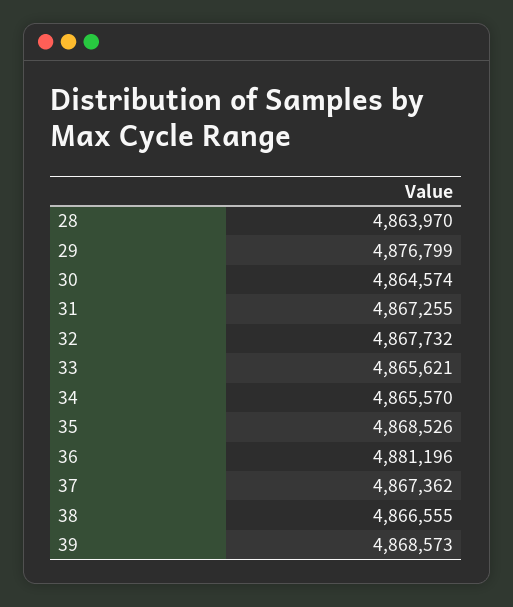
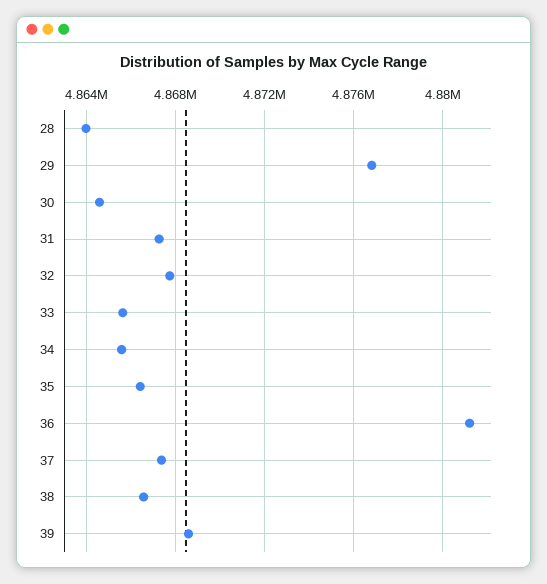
  {
    "28": 4863970,
    "29": 4876799,
    "30": 4864574,
    "31": 4867255,
    "32": 4867732,
    "33": 4865621,
    "34": 4865570,
-   "35": 4868526,
+   "35": 4866500,
    "36": 4881196,
    "37": 4867362,
    "38": 4866555,
    "39": 4868573
  }

